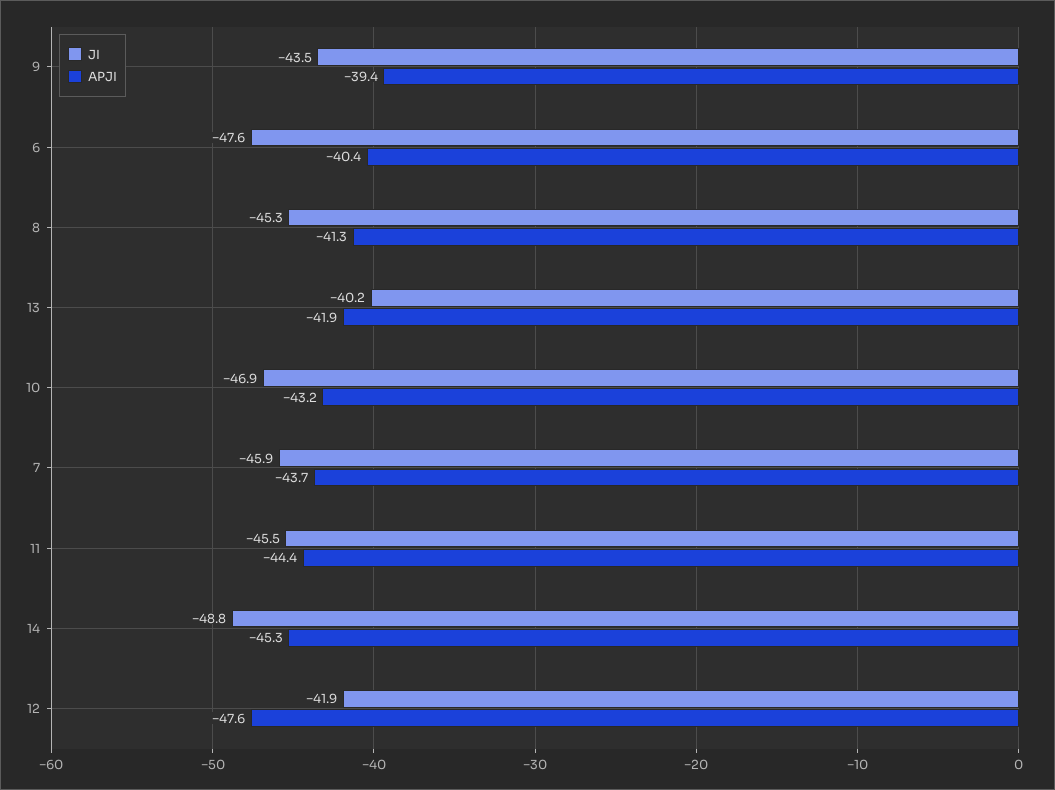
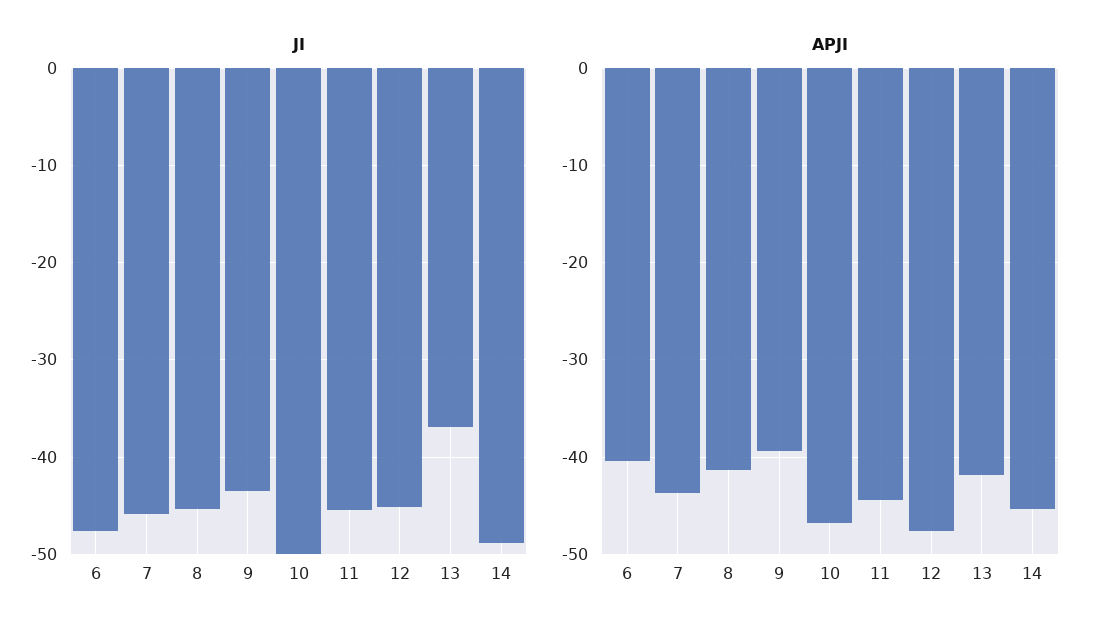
  {
    "JI": {
      "9": -43.5,
      "6": -47.6,
      "8": -45.3,
-     "13": -40.2,
+     "13": -37,
-     "10": -46.9,
+     "10": -50,
      "7": -45.9,
      "11": -45.5,
      "14": -48.8,
-     "12": -41.9
+     "12": -45
    },
    "APJI": {
      "9": -39.4,
      "6": -40.4,
      "8": -41.3,
      "13": -41.9,
-     "10": -43.2,
+     "10": -47,
      "7": -43.7,
      "11": -44.4,
      "14": -45.3,
      "12": -47.6
    }
  }

